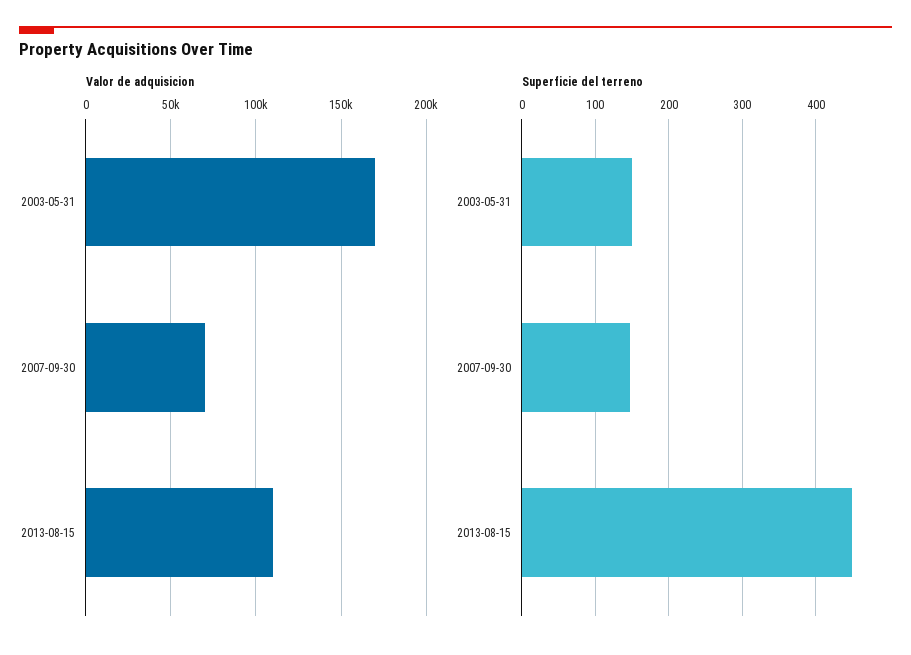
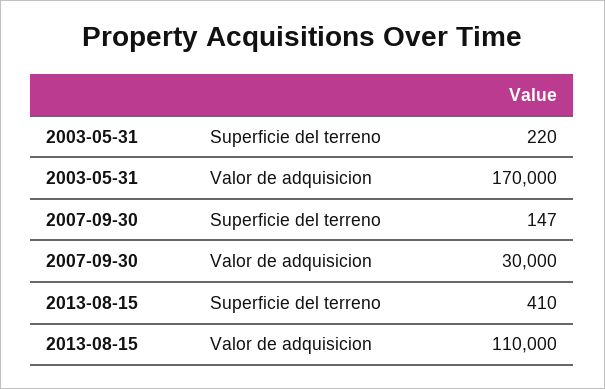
  {
    "Valor de adquisicion": {
      "2003-05-31": 170000,
-     "2007-09-30": 70000,
+     "2007-09-30": 30000,
      "2013-08-15": 110000
    },
    "Superficie del terreno": {
-     "2003-05-31": 150,
+     "2003-05-31": 220,
      "2007-09-30": 147,
-     "2013-08-15": 450
+     "2013-08-15": 410
    }
  }

